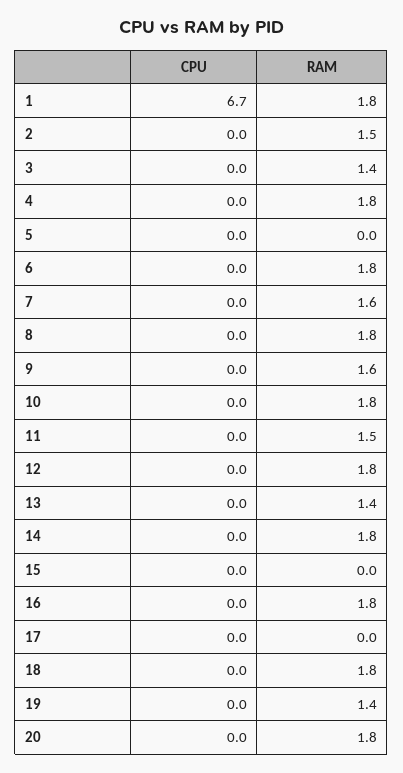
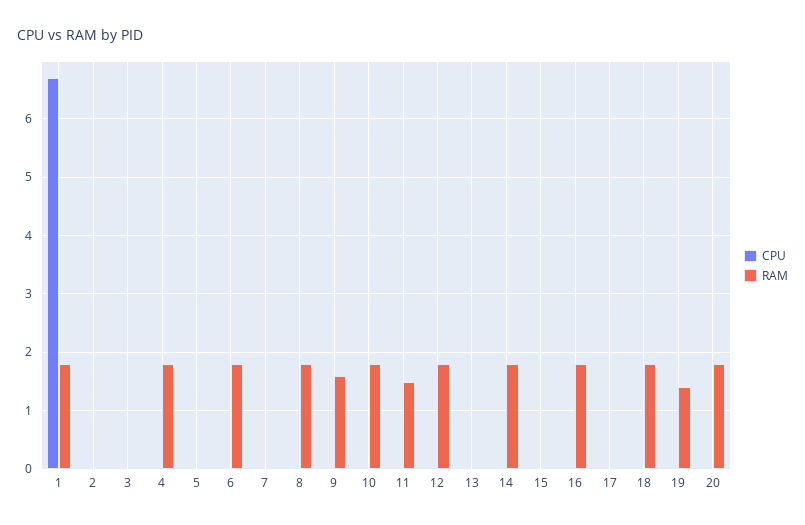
  {
    "CPU": {
      "1": 6.7,
      "2": 0,
      "3": 0,
      "4": 0,
      "5": 0,
      "6": 0,
      "7": 0,
      "8": 0,
      "9": 0,
      "10": 0,
      "11": 0,
      "12": 0,
      "13": 0,
      "14": 0,
      "15": 0,
      "16": 0,
      "17": 0,
      "18": 0,
      "19": 0,
      "20": 0
    },
    "RAM": {
      "1": 1.8,
-     "2": 1.5,
+     "2": 0,
-     "3": 1.4,
+     "3": 0,
      "4": 1.8,
      "5": 0,
      "6": 1.8,
-     "7": 1.6,
+     "7": 0,
      "8": 1.8,
      "9": 1.6,
      "10": 1.8,
      "11": 1.5,
      "12": 1.8,
-     "13": 1.4,
+     "13": 0,
      "14": 1.8,
      "15": 0,
      "16": 1.8,
      "17": 0,
      "18": 1.8,
      "19": 1.4,
      "20": 1.8
    }
  }

